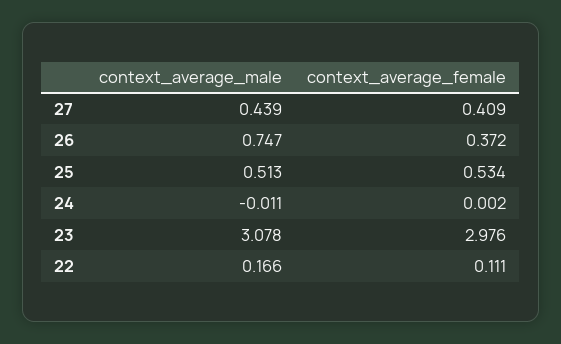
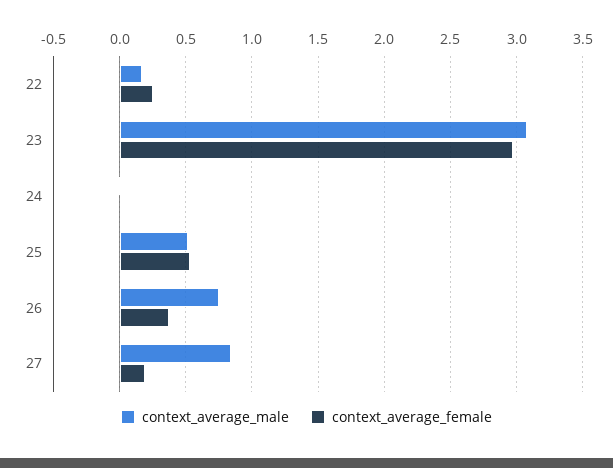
  {
    "context_average_male": {
-     "27": 0.439,
+     "27": 0.85,
      "26": 0.747,
      "25": 0.513,
      "24": -0.011,
      "23": 3.078,
      "22": 0.166
    },
    "context_average_female": {
-     "27": 0.409,
+     "27": 0.2,
      "26": 0.372,
      "25": 0.534,
      "24": 0.002,
      "23": 2.976,
-     "22": 0.111
+     "22": 0.25
    }
  }

